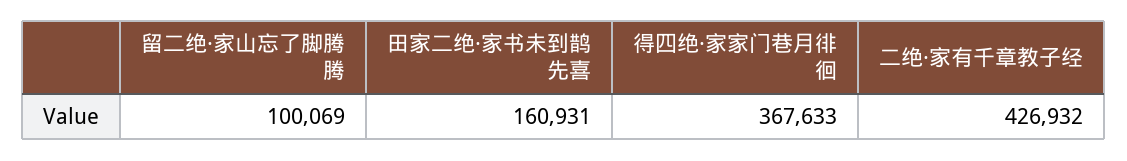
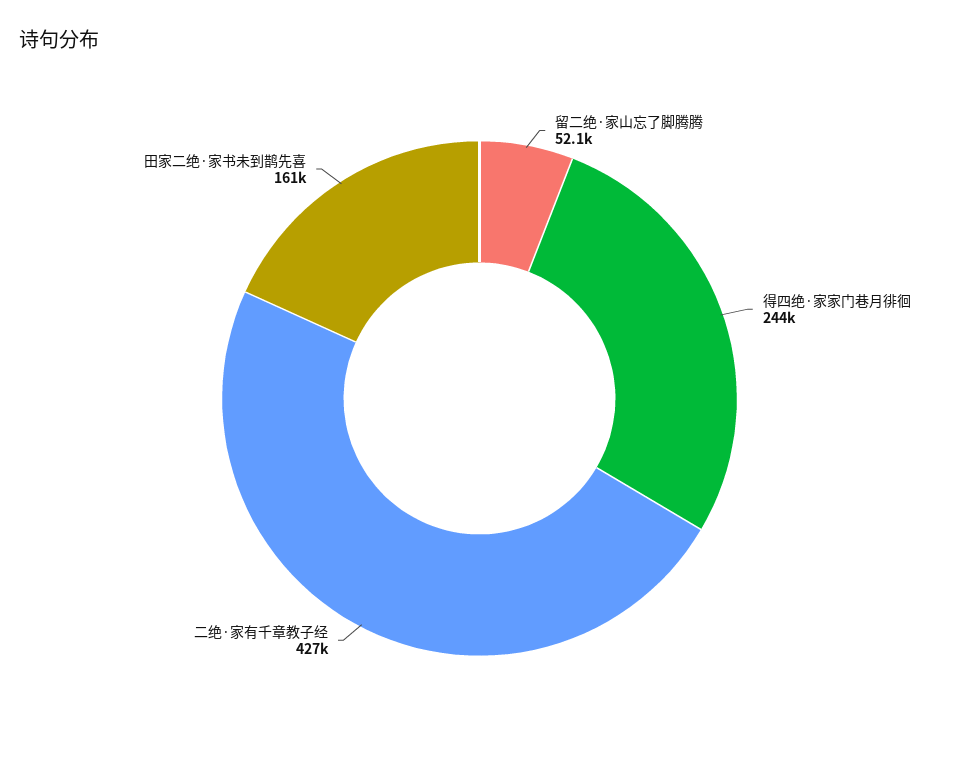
  {
-   "留二绝·家山忘了脚腾腾": 100069,
+   "留二绝·家山忘了脚腾腾": 52100,
    "田家二绝·家书未到鹊先喜": 160931,
-   "得四绝·家家门巷月徘徊": 367633,
+   "得四绝·家家门巷月徘徊": 244000,
    "二绝·家有千章教子经": 426932
  }

